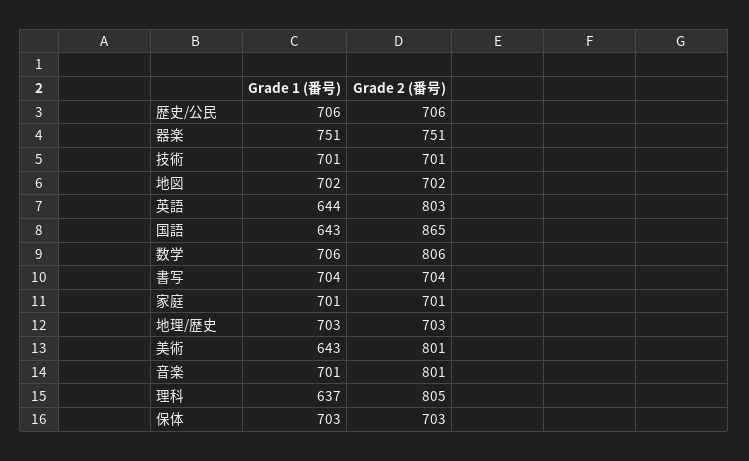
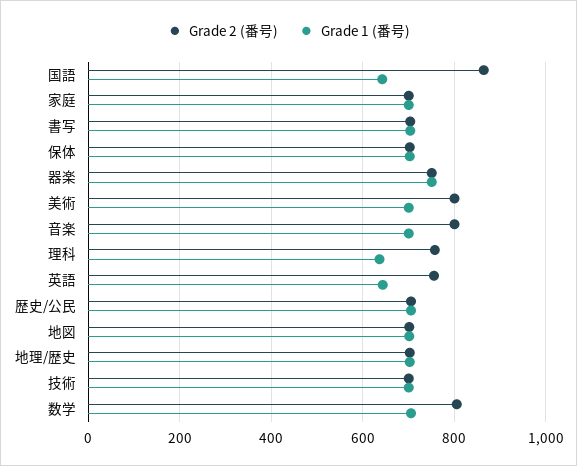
  {
    "Grade 1 (番号)": {
      "歴史/公民": 706,
      "器楽": 751,
      "技術": 701,
      "地図": 702,
      "英語": 644,
      "国語": 643,
      "数学": 706,
      "書写": 704,
      "家庭": 701,
      "地理/歴史": 703,
-     "美術": 643,
+     "美術": 700,
      "音楽": 701,
      "理科": 637,
      "保体": 703
    },
    "Grade 2 (番号)": {
      "歴史/公民": 706,
      "器楽": 751,
      "技術": 701,
      "地図": 702,
-     "英語": 803,
+     "英語": 760,
      "国語": 865,
      "数学": 806,
      "書写": 704,
      "家庭": 701,
      "地理/歴史": 703,
      "美術": 801,
      "音楽": 801,
-     "理科": 805,
+     "理科": 760,
      "保体": 703
    }
  }

